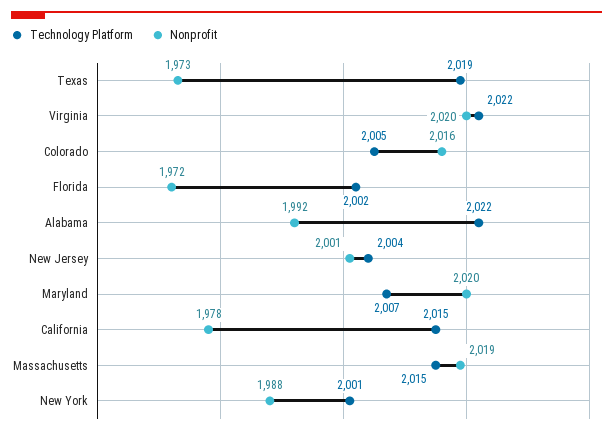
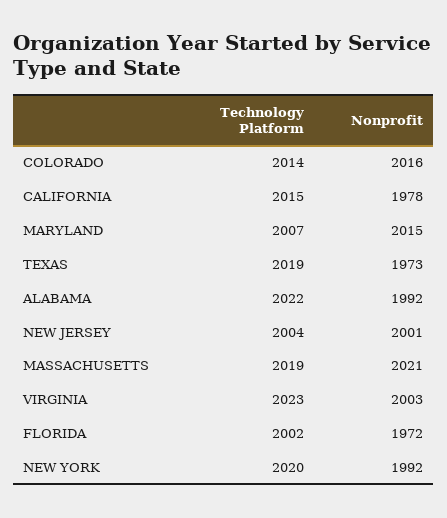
  {
    "Technology Platform": {
      "Texas": 2019,
-     "Virginia": 2022,
+     "Virginia": 2023,
-     "Colorado": 2005,
+     "Colorado": 2014,
      "Florida": 2002,
      "Alabama": 2022,
      "New Jersey": 2004,
      "Maryland": 2007,
      "California": 2015,
-     "Massachusetts": 2015,
+     "Massachusetts": 2019,
-     "New York": 2001
+     "New York": 2020
    },
    "Nonprofit": {
      "Texas": 1973,
-     "Virginia": 2020,
+     "Virginia": 2003,
      "Colorado": 2016,
      "Florida": 1972,
      "Alabama": 1992,
      "New Jersey": 2001,
-     "Maryland": 2020,
+     "Maryland": 2015,
      "California": 1978,
-     "Massachusetts": 2019,
+     "Massachusetts": 2021,
-     "New York": 1988
+     "New York": 1992
    }
  }

